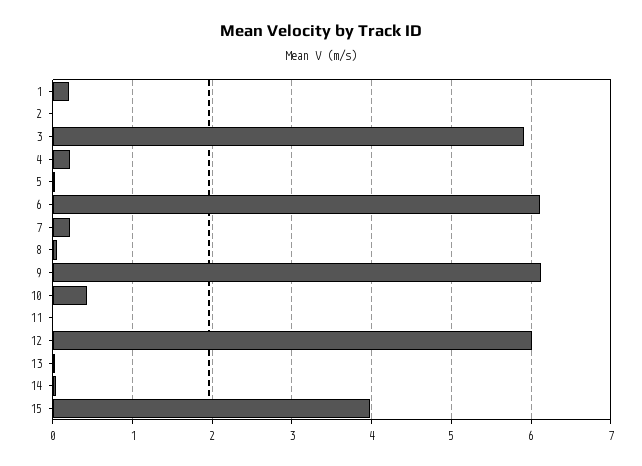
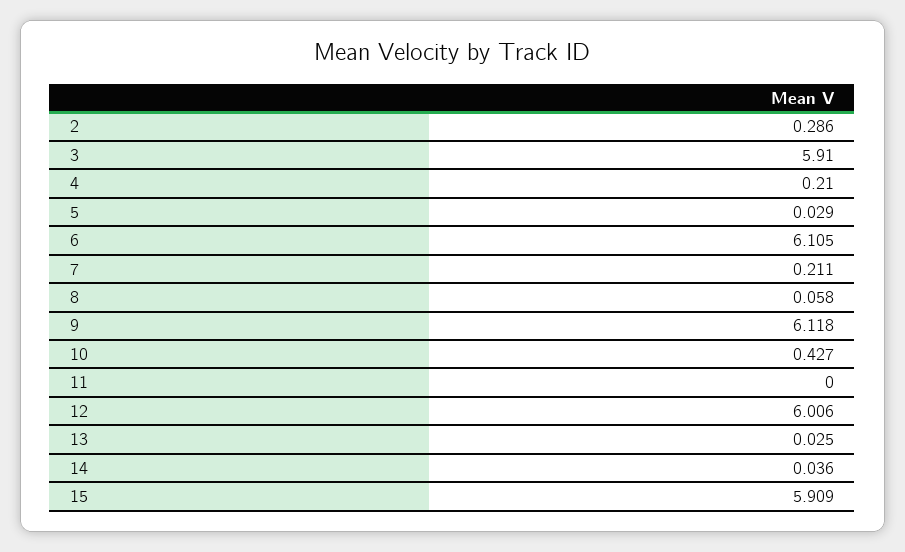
  {
-   "1": 0.2,
-   "2": 0,
+   "2": 0.286,
    "3": 5.91,
    "4": 0.21,
    "5": 0.029,
    "6": 6.105,
    "7": 0.211,
    "8": 0.058,
    "9": 6.118,
    "10": 0.427,
    "11": 0,
    "12": 6.006,
    "13": 0.025,
    "14": 0.036,
-   "15": 4
+   "15": 5.909
  }

